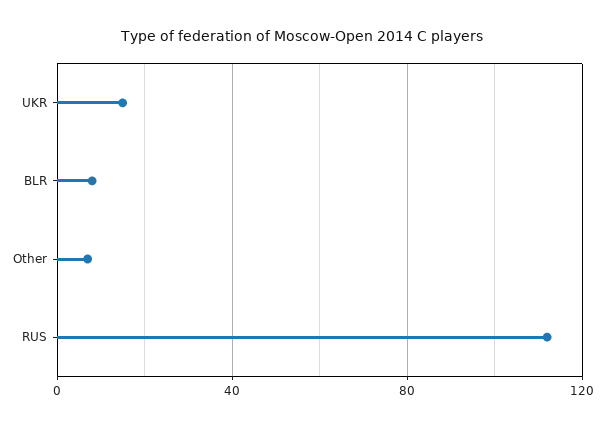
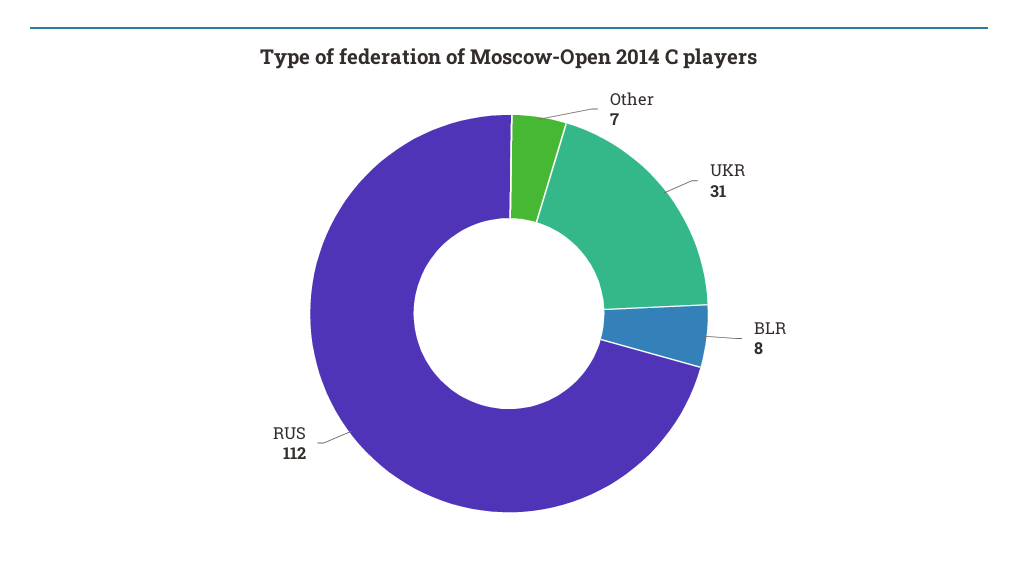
  {
-   "UKR": 15,
+   "UKR": 31,
    "BLR": 8,
    "Other": 7,
    "RUS": 112
  }

